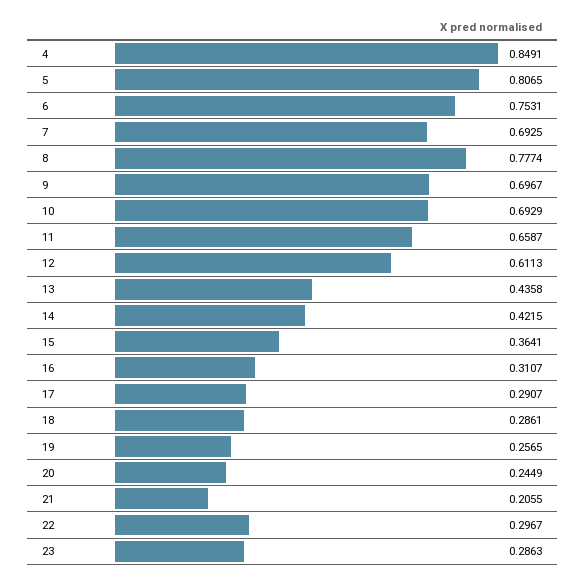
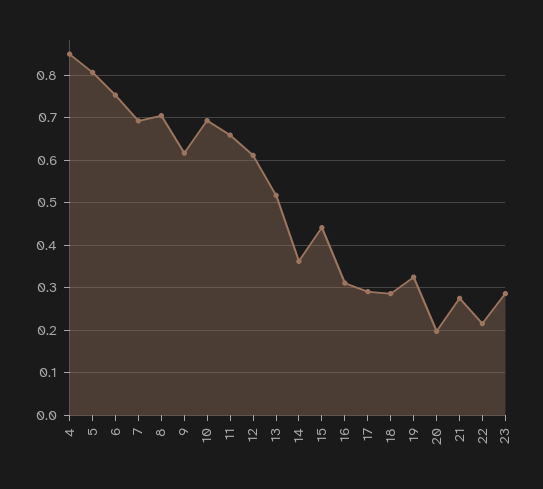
  {
    "4": 0.8491,
    "5": 0.8065,
    "6": 0.7531,
    "7": 0.6925,
-   "8": 0.7774,
+   "8": 0.7,
-   "9": 0.6967,
+   "9": 0.62,
    "10": 0.6929,
    "11": 0.6587,
    "12": 0.6113,
-   "13": 0.4358,
+   "13": 0.52,
-   "14": 0.4215,
+   "14": 0.36,
-   "15": 0.3641,
+   "15": 0.44,
    "16": 0.3107,
    "17": 0.2907,
    "18": 0.2861,
-   "19": 0.2565,
+   "19": 0.32,
-   "20": 0.2449,
+   "20": 0.2,
-   "21": 0.2055,
+   "21": 0.28,
-   "22": 0.2967,
+   "22": 0.22,
    "23": 0.2863
  }

